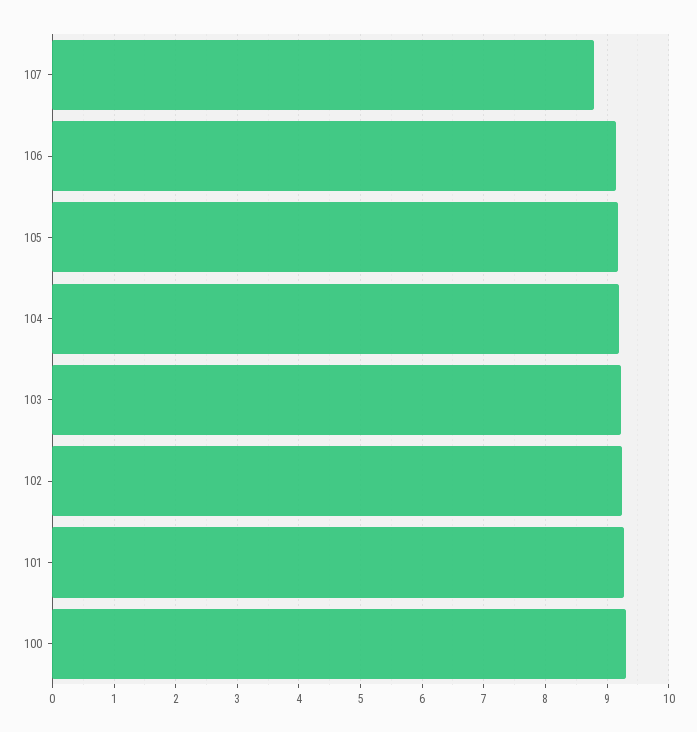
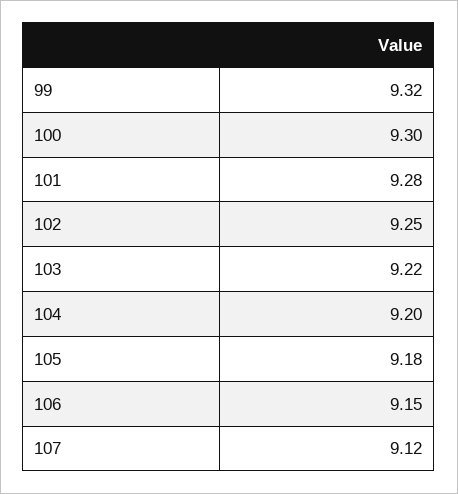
  {
-   "107": 8.8,
+   "107": 9.12,
    "106": 9.15,
    "105": 9.18,
    "104": 9.2,
    "103": 9.22,
    "102": 9.25,
    "101": 9.28,
-   "100": 9.3
+   "100": 9.3,
+   "99": 9.32
  }

